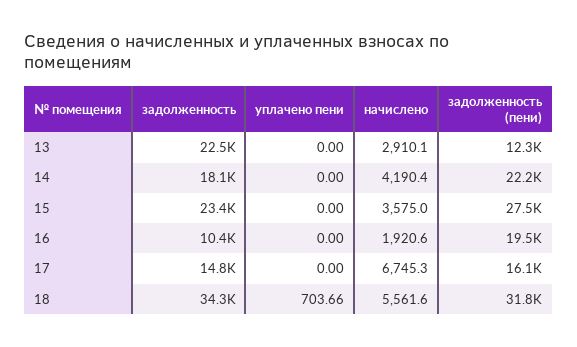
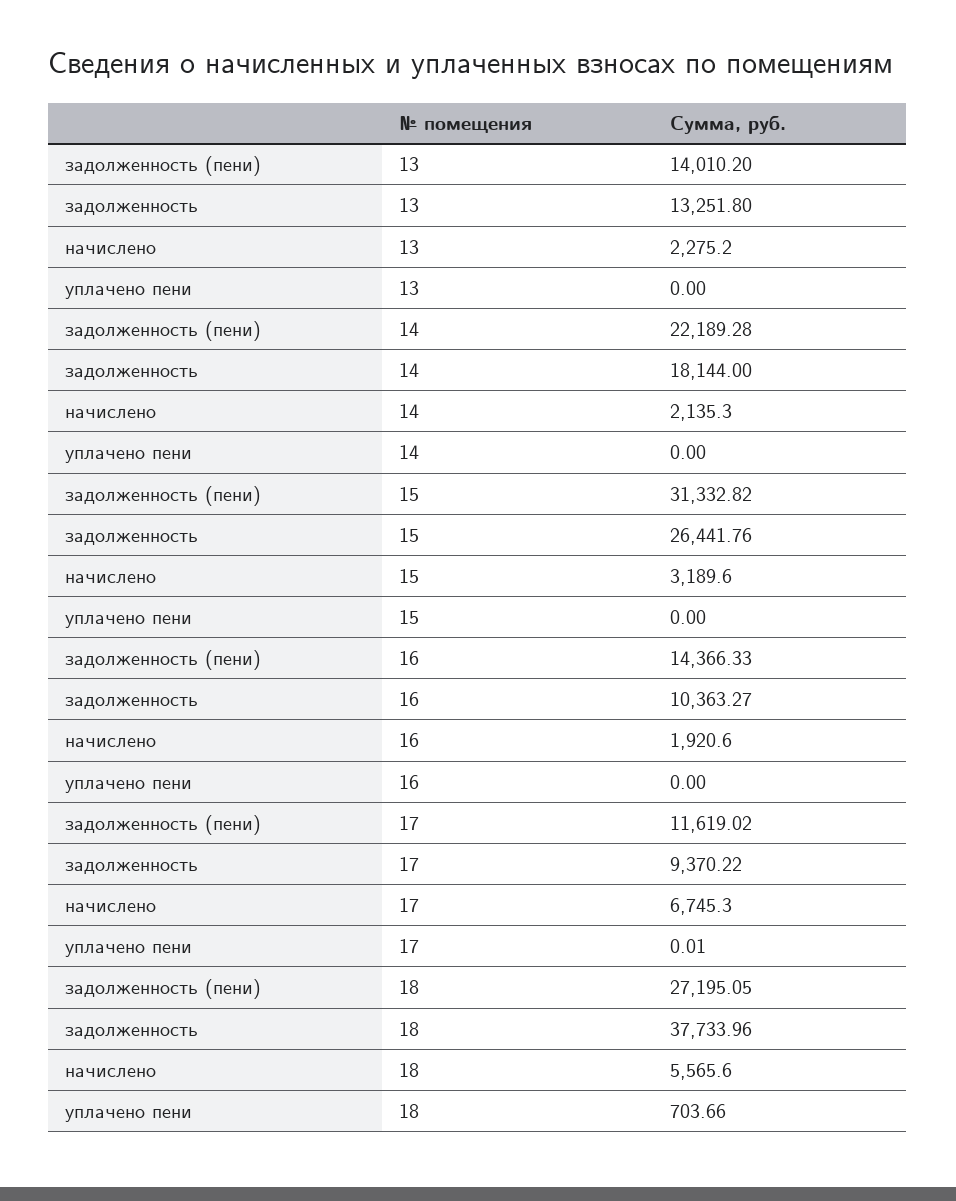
  {
    "задолженность": {
-     "13": 22500,
+     "13": 13251.8,
      "14": 18144,
-     "15": 23400,
+     "15": 26441.76,
      "16": 10363.27,
-     "17": 14800,
+     "17": 9370.22,
-     "18": 34300
+     "18": 37733.96
    },
    "уплачено пени": {
      "13": 0,
      "14": 0,
      "15": 0,
      "16": 0,
-     "17": 0,
+     "17": 0.01,
      "18": 703.66
    },
    "начислено": {
-     "13": 2910.1,
+     "13": 2275.2,
-     "14": 4190.4,
+     "14": 2135.3,
-     "15": 3575,
+     "15": 3189.6,
      "16": 1920.6,
      "17": 6745.3,
-     "18": 5561.6
+     "18": 5565.6
    },
    "задолженность (пени)": {
-     "13": 12300,
+     "13": 14010.2,
      "14": 22189.28,
-     "15": 27500,
+     "15": 31332.82,
-     "16": 19500,
+     "16": 14366.33,
-     "17": 16100,
+     "17": 11619.02,
-     "18": 31800
+     "18": 27195.05
    }
  }

